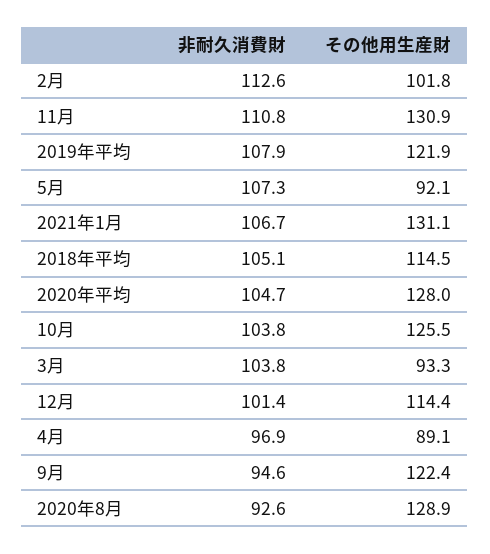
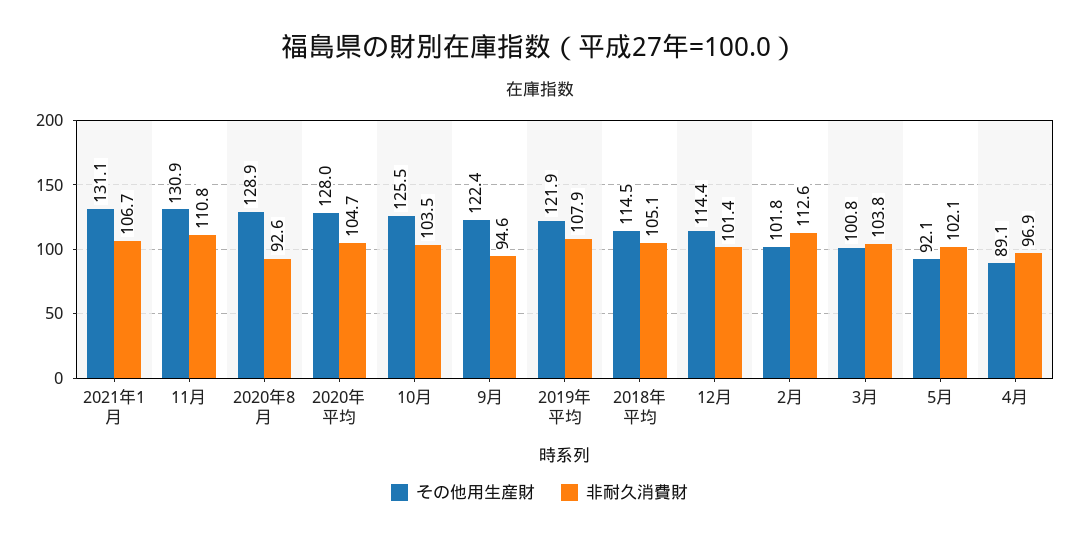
  {
    "非耐久消費財": {
      "2月": 112.6,
      "11月": 110.8,
      "2019年平均": 107.9,
-     "5月": 107.3,
+     "5月": 102.1,
      "2021年1月": 106.7,
      "2018年平均": 105.1,
      "2020年平均": 104.7,
-     "10月": 103.8,
+     "10月": 103.5,
      "3月": 103.8,
      "12月": 101.4,
      "4月": 96.9,
      "9月": 94.6,
      "2020年8月": 92.6
    },
    "その他用生産財": {
      "2月": 101.8,
      "11月": 130.9,
      "2019年平均": 121.9,
      "5月": 92.1,
      "2021年1月": 131.1,
      "2018年平均": 114.5,
      "2020年平均": 128,
      "10月": 125.5,
-     "3月": 93.3,
+     "3月": 100.8,
      "12月": 114.4,
      "4月": 89.1,
      "9月": 122.4,
      "2020年8月": 128.9
    }
  }

